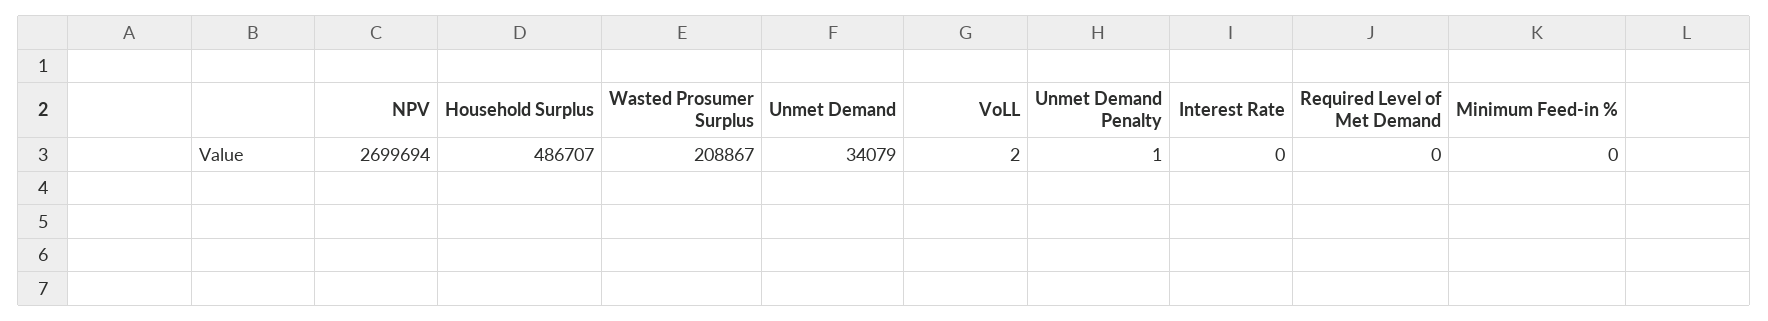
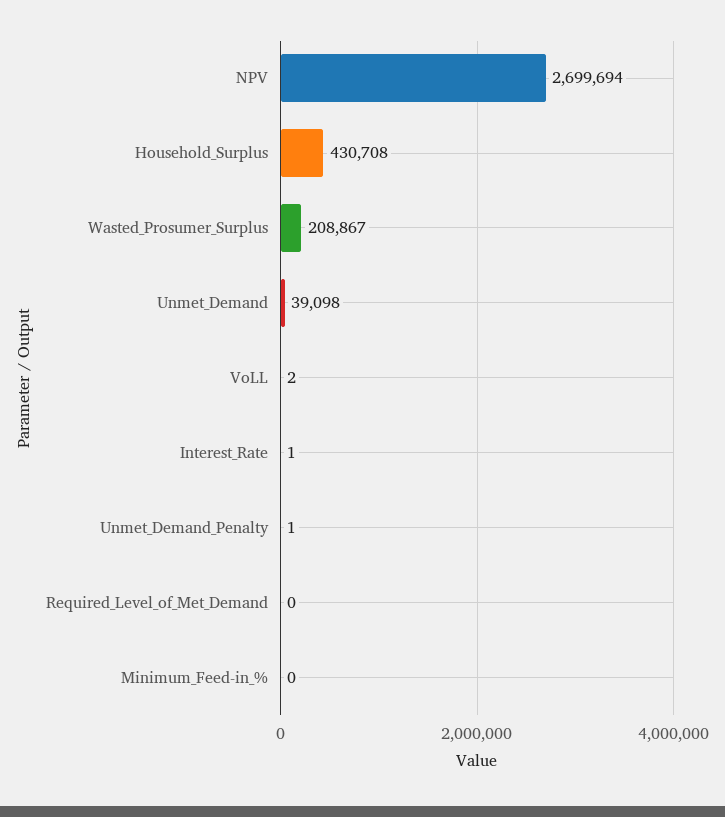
  {
    "NPV": 2699694,
-   "Household Surplus": 486707,
+   "Household Surplus": 430708,
    "Wasted Prosumer Surplus": 208867,
-   "Unmet Demand": 34079,
+   "Unmet Demand": 39098,
    "VoLL": 2,
    "Unmet Demand Penalty": 1,
-   "Interest Rate": 0,
+   "Interest Rate": 1,
    "Required Level of Met Demand": 0,
    "Minimum Feed-in %": 0
  }

